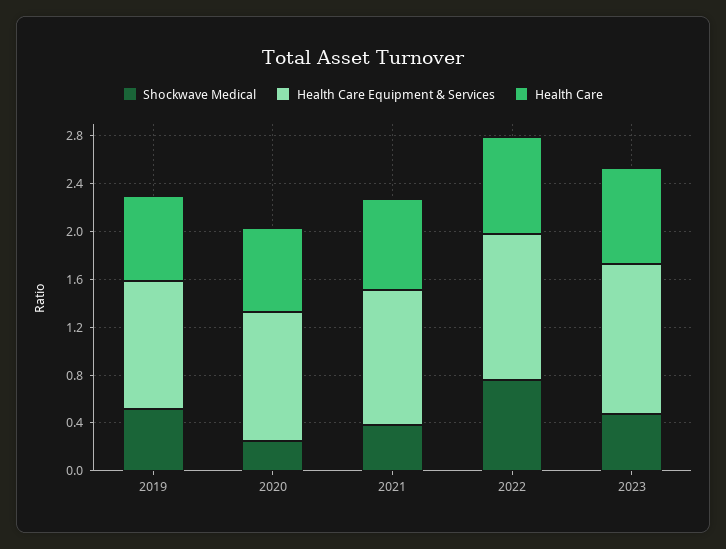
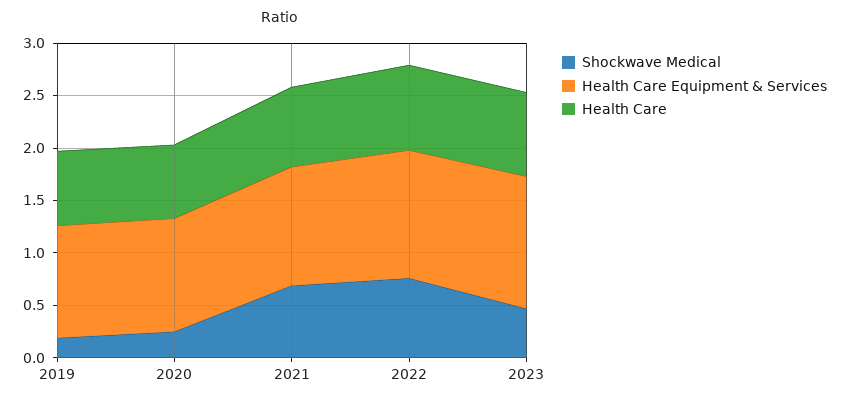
  {
    "Shockwave Medical": {
-     "2019": 0.5,
+     "2019": 0.2,
      "2020": 0.3,
-     "2021": 0.4,
+     "2021": 0.7,
      "2022": 0.8,
      "2023": 0.5
    },
    "Health Care Equipment & Services": {
      "2019": 1.1,
      "2020": 1.1,
      "2021": 1.1,
      "2022": 1.2,
      "2023": 1.3
    },
    "Health Care": {
      "2019": 0.7,
      "2020": 0.7,
      "2021": 0.8,
      "2022": 0.8,
      "2023": 0.8
    }
  }

